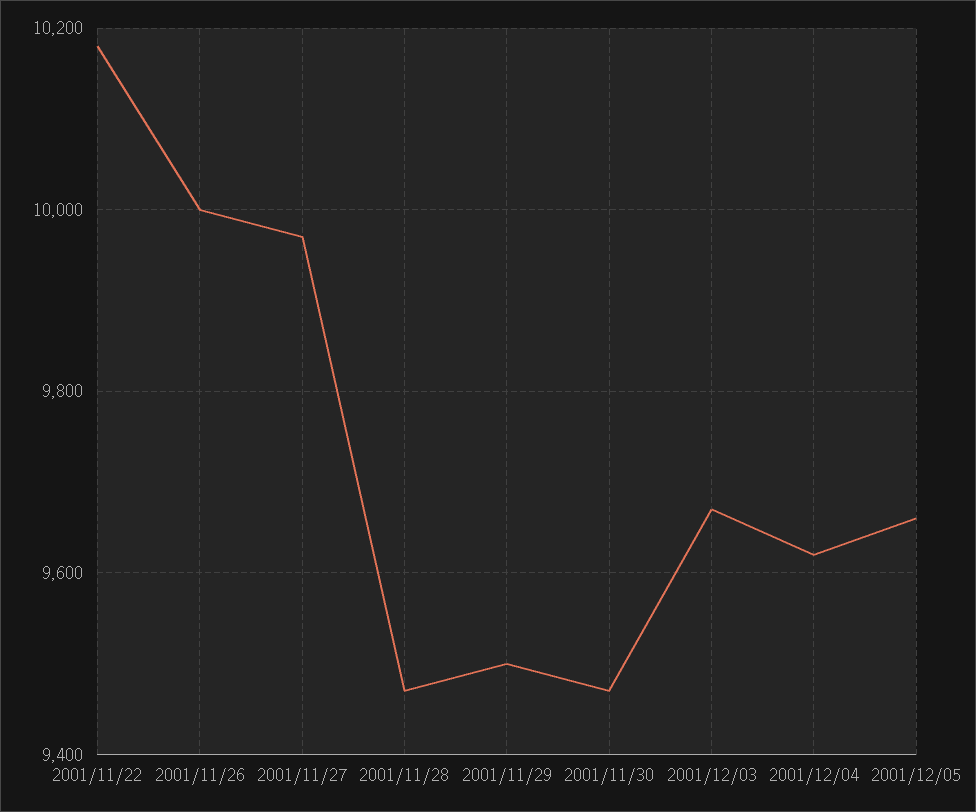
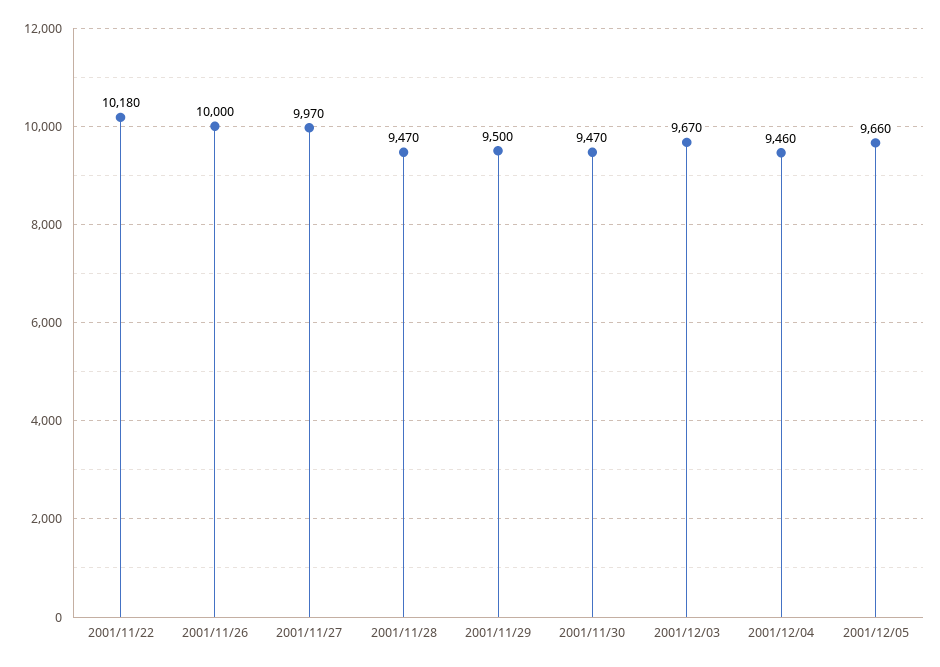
  {
    "2001/11/22": 10180,
    "2001/11/26": 10000,
    "2001/11/27": 9970,
    "2001/11/28": 9470,
    "2001/11/29": 9500,
    "2001/11/30": 9470,
    "2001/12/03": 9670,
-   "2001/12/04": 9620,
+   "2001/12/04": 9460,
    "2001/12/05": 9660
  }

